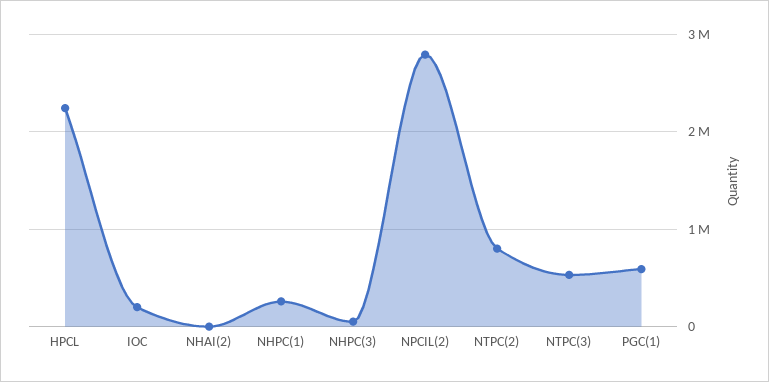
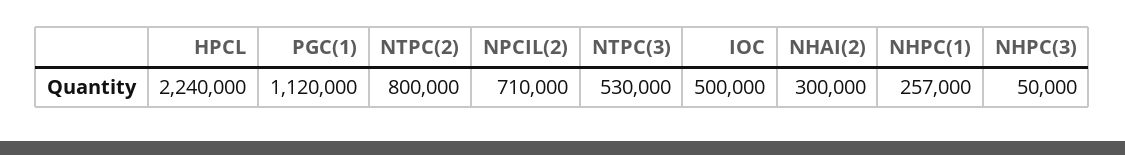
  {
    "HPCL": 2240000,
-   "IOC": 200000,
+   "IOC": 500000,
-   "NHAI(2)": 0,
+   "NHAI(2)": 300000,
    "NHPC(1)": 257000,
    "NHPC(3)": 50000,
-   "NPCIL(2)": 2800000,
+   "NPCIL(2)": 710000,
    "NTPC(2)": 800000,
    "NTPC(3)": 530000,
-   "PGC(1)": 600000
+   "PGC(1)": 1120000
  }

